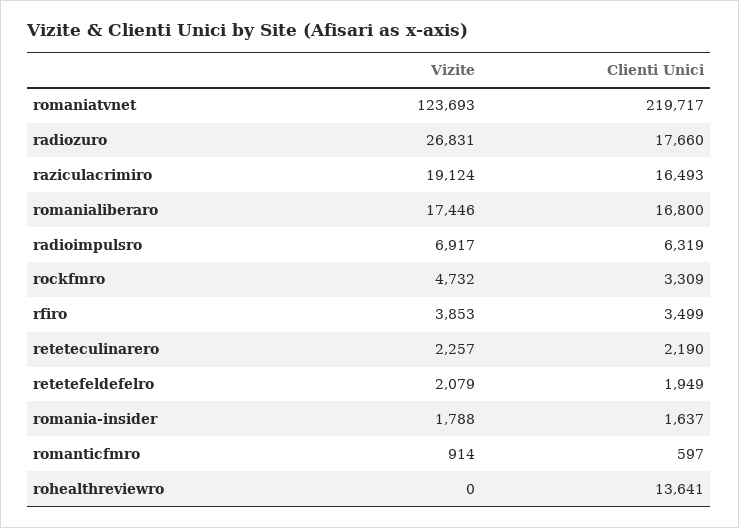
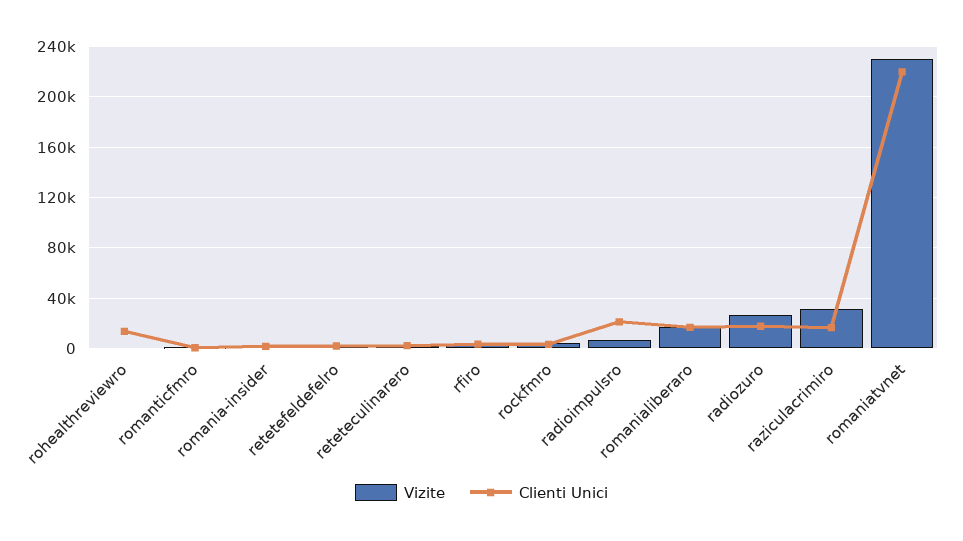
  {
    "Vizite": {
-     "romaniatvnet": 123693,
+     "romaniatvnet": 230000,
      "radiozuro": 26831,
-     "raziculacrimiro": 19124,
+     "raziculacrimiro": 30000,
      "romanialiberaro": 17446,
      "radioimpulsro": 6917,
      "rockfmro": 4732,
      "rfiro": 3853,
      "reteteculinarero": 2257,
      "retetefeldefelro": 2079,
      "romania-insider": 1788,
      "romanticfmro": 914,
      "rohealthreviewro": 0
    },
    "Clienti Unici": {
      "romaniatvnet": 219717,
      "radiozuro": 17660,
      "raziculacrimiro": 16493,
      "romanialiberaro": 16800,
-     "radioimpulsro": 6319,
+     "radioimpulsro": 20000,
      "rockfmro": 3309,
      "rfiro": 3499,
      "reteteculinarero": 2190,
      "retetefeldefelro": 1949,
      "romania-insider": 1637,
      "romanticfmro": 597,
      "rohealthreviewro": 13641
    }
  }

